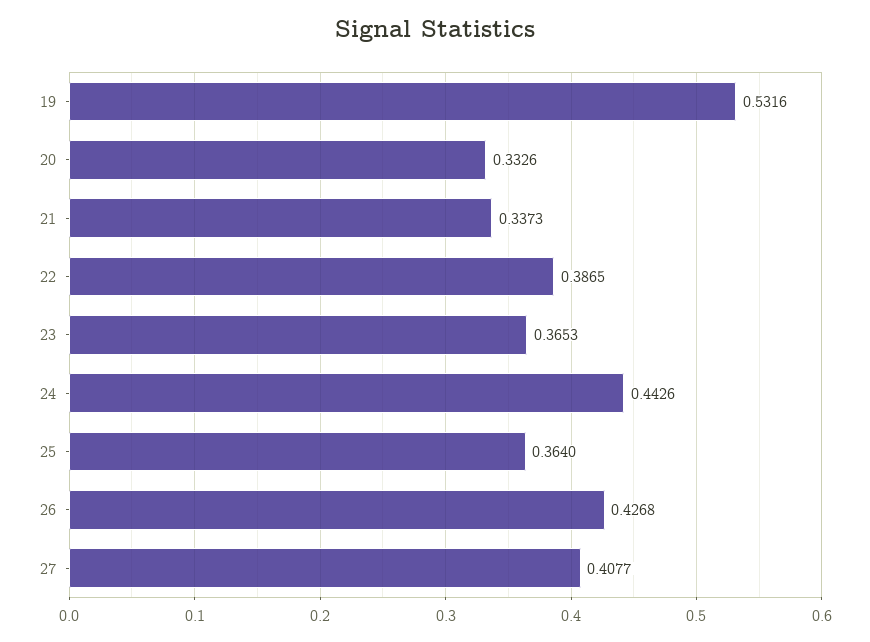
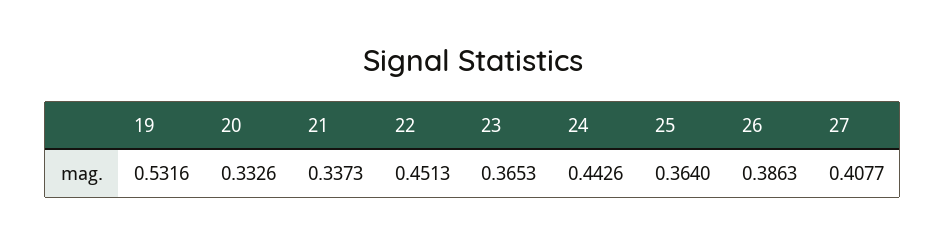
  {
    "19": 0.5316,
    "20": 0.3326,
    "21": 0.3373,
-   "22": 0.3865,
+   "22": 0.4513,
    "23": 0.3653,
    "24": 0.4426,
    "25": 0.364,
-   "26": 0.4268,
+   "26": 0.3863,
    "27": 0.4077
  }

